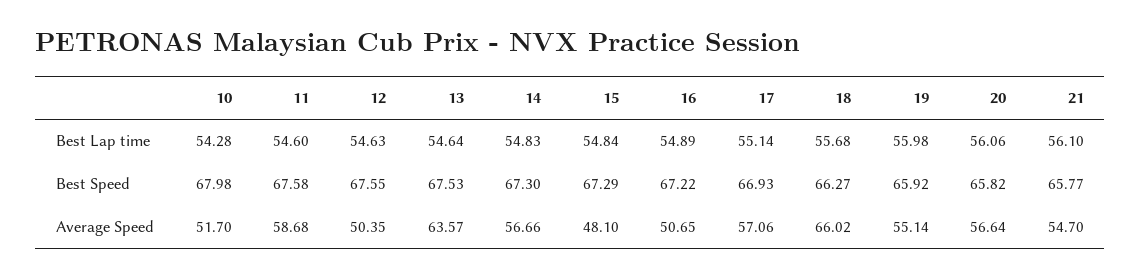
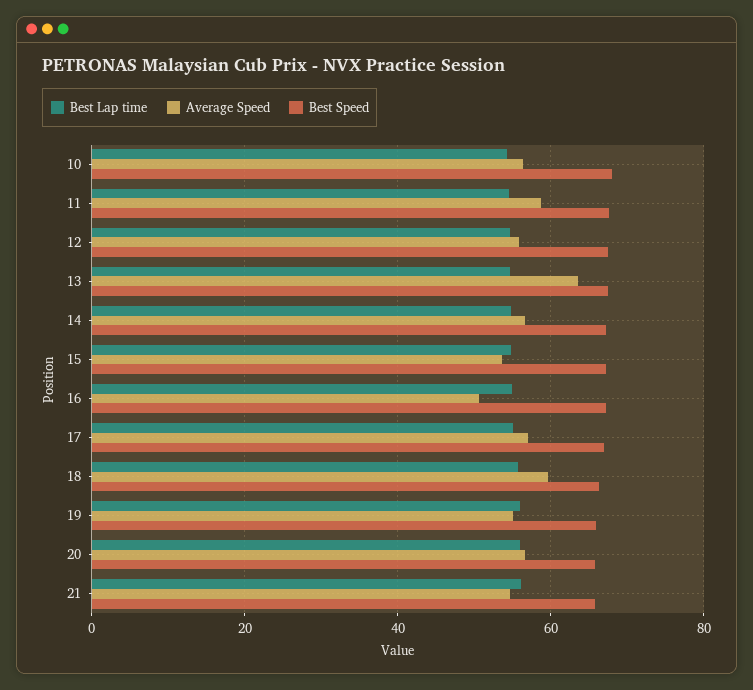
  {
    "Best Lap time": {
      "10": 54.28,
      "11": 54.6,
      "12": 54.63,
      "13": 54.64,
      "14": 54.83,
      "15": 54.84,
      "16": 54.89,
      "17": 55.14,
      "18": 55.68,
      "19": 55.98,
      "20": 56.06,
      "21": 56.1
    },
    "Best Speed": {
      "10": 67.98,
      "11": 67.58,
      "12": 67.55,
      "13": 67.53,
      "14": 67.3,
      "15": 67.29,
      "16": 67.22,
      "17": 66.93,
      "18": 66.27,
      "19": 65.92,
      "20": 65.82,
      "21": 65.77
    },
    "Average Speed": {
-     "10": 51.7,
+     "10": 56,
      "11": 58.68,
-     "12": 50.35,
+     "12": 56,
      "13": 63.57,
      "14": 56.66,
-     "15": 48.1,
+     "15": 54,
      "16": 50.65,
      "17": 57.06,
-     "18": 66.02,
+     "18": 60,
      "19": 55.14,
      "20": 56.64,
      "21": 54.7
    }
  }

